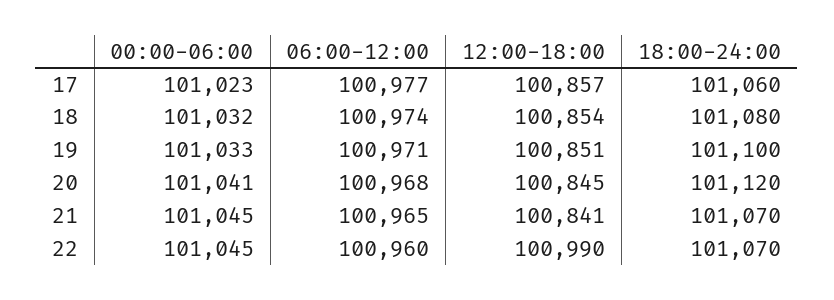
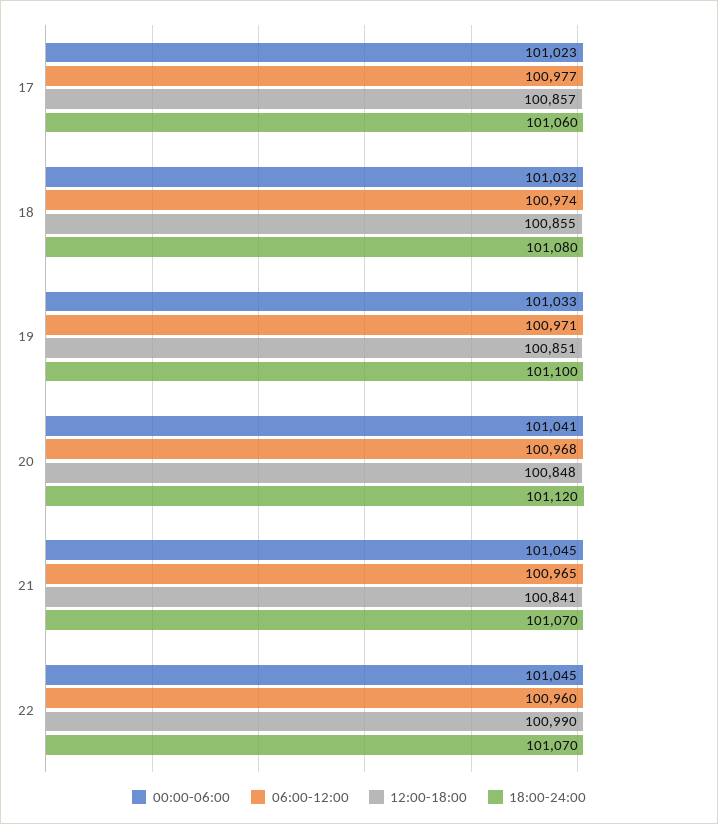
  {
    "00:00-06:00": {
      "17": 101023,
      "18": 101032,
      "19": 101033,
      "20": 101041,
      "21": 101045,
      "22": 101045
    },
    "06:00-12:00": {
      "17": 100977,
      "18": 100974,
      "19": 100971,
      "20": 100968,
      "21": 100965,
      "22": 100960
    },
    "12:00-18:00": {
      "17": 100857,
-     "18": 100854,
+     "18": 100855,
      "19": 100851,
-     "20": 100845,
+     "20": 100848,
      "21": 100841,
      "22": 100990
    },
    "18:00-24:00": {
      "17": 101060,
      "18": 101080,
      "19": 101100,
      "20": 101120,
      "21": 101070,
      "22": 101070
    }
  }

